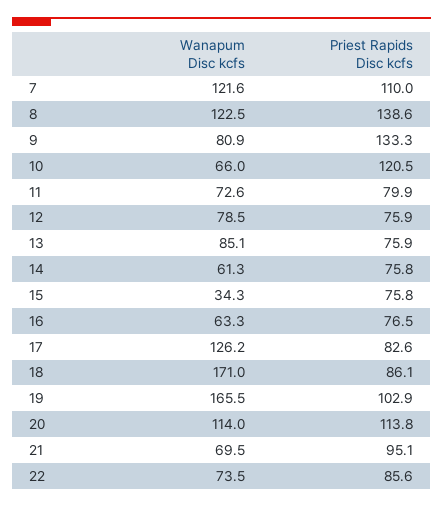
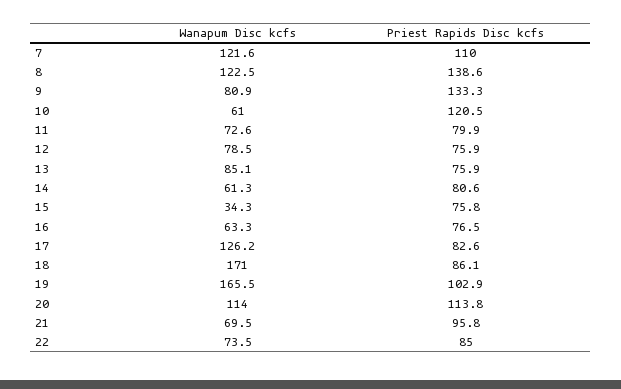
  {
    "Wanapum Disc kcfs": {
      "7": 121.6,
      "8": 122.5,
      "9": 80.9,
-     "10": 66,
+     "10": 61,
      "11": 72.6,
      "12": 78.5,
      "13": 85.1,
      "14": 61.3,
      "15": 34.3,
      "16": 63.3,
      "17": 126.2,
      "18": 171,
      "19": 165.5,
      "20": 114,
      "21": 69.5,
      "22": 73.5
    },
    "Priest Rapids Disc kcfs": {
      "7": 110,
      "8": 138.6,
      "9": 133.3,
      "10": 120.5,
      "11": 79.9,
      "12": 75.9,
      "13": 75.9,
-     "14": 75.8,
+     "14": 80.6,
      "15": 75.8,
      "16": 76.5,
      "17": 82.6,
      "18": 86.1,
      "19": 102.9,
      "20": 113.8,
-     "21": 95.1,
+     "21": 95.8,
-     "22": 85.6
+     "22": 85
    }
  }

